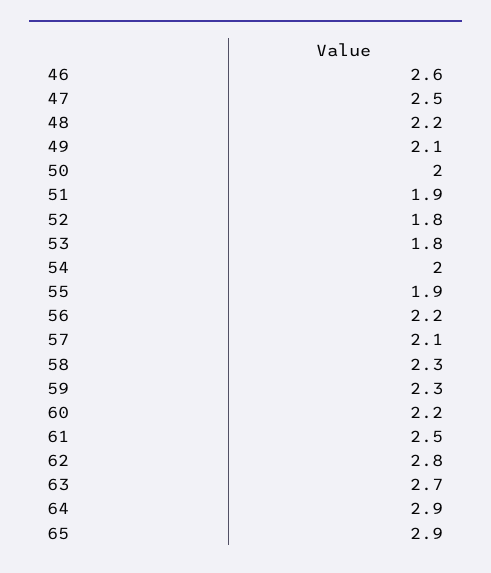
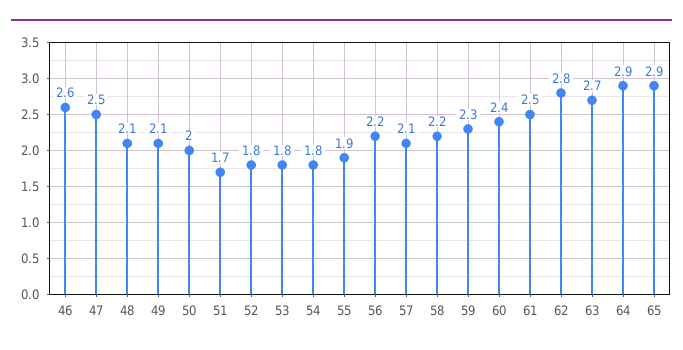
  {
    "46": 2.6,
    "47": 2.5,
-   "48": 2.2,
+   "48": 2.1,
    "49": 2.1,
    "50": 2,
-   "51": 1.9,
+   "51": 1.7,
    "52": 1.8,
    "53": 1.8,
-   "54": 2,
+   "54": 1.8,
    "55": 1.9,
    "56": 2.2,
    "57": 2.1,
-   "58": 2.3,
+   "58": 2.2,
    "59": 2.3,
-   "60": 2.2,
+   "60": 2.4,
    "61": 2.5,
    "62": 2.8,
    "63": 2.7,
    "64": 2.9,
    "65": 2.9
  }

